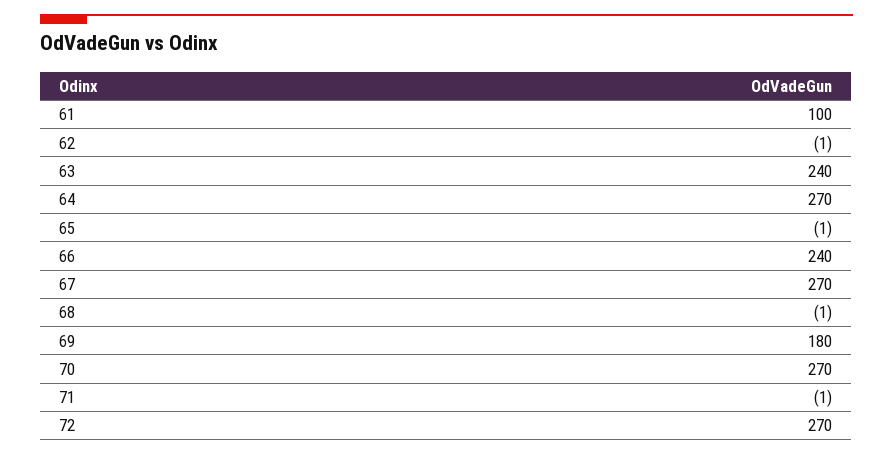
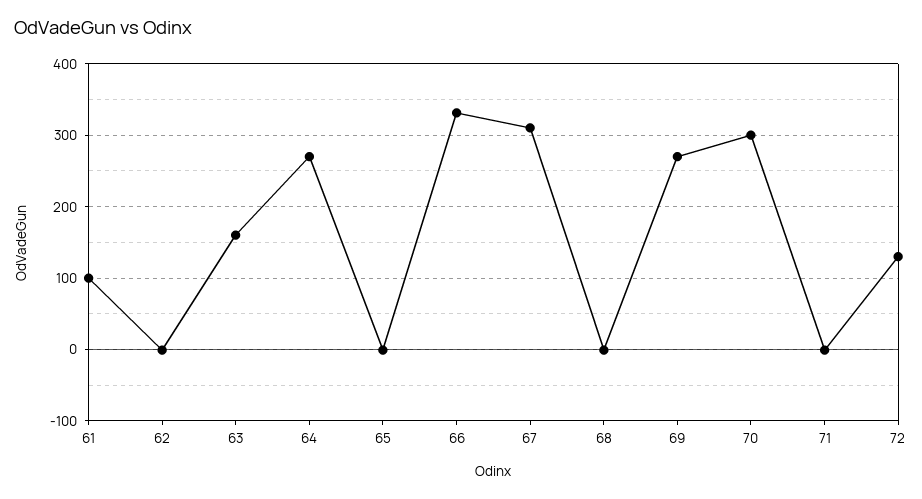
  {
    "61": 100,
    "62": -1,
-   "63": 240,
+   "63": 160,
    "64": 270,
    "65": -1,
-   "66": 240,
+   "66": 330,
-   "67": 270,
+   "67": 310,
    "68": -1,
-   "69": 180,
+   "69": 270,
-   "70": 270,
+   "70": 300,
    "71": -1,
-   "72": 270
+   "72": 130
  }

